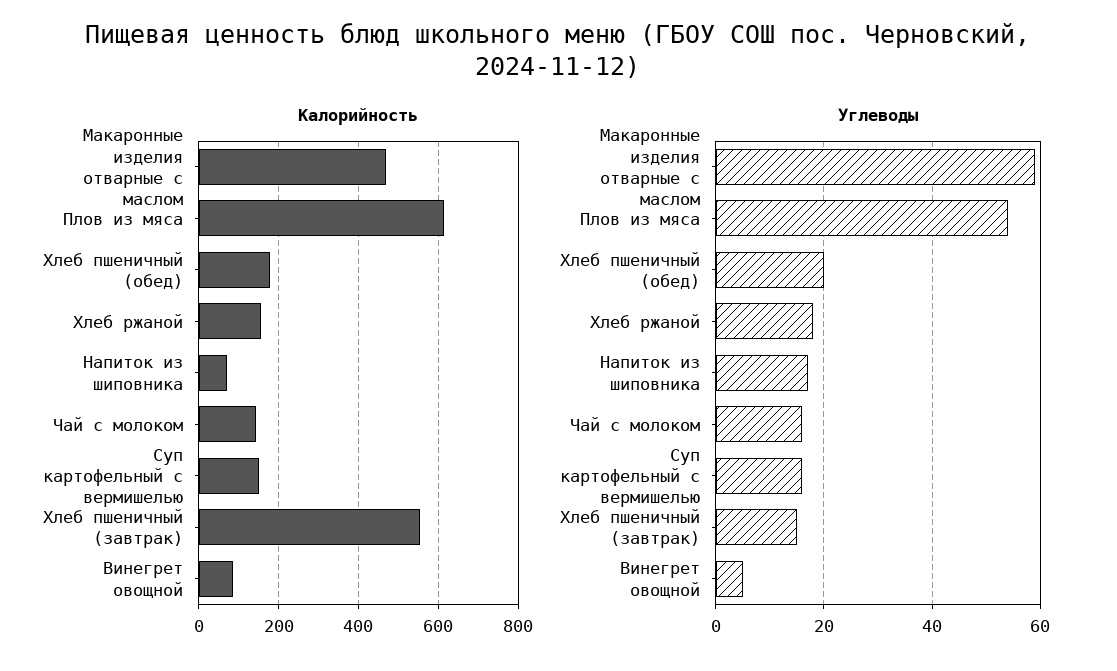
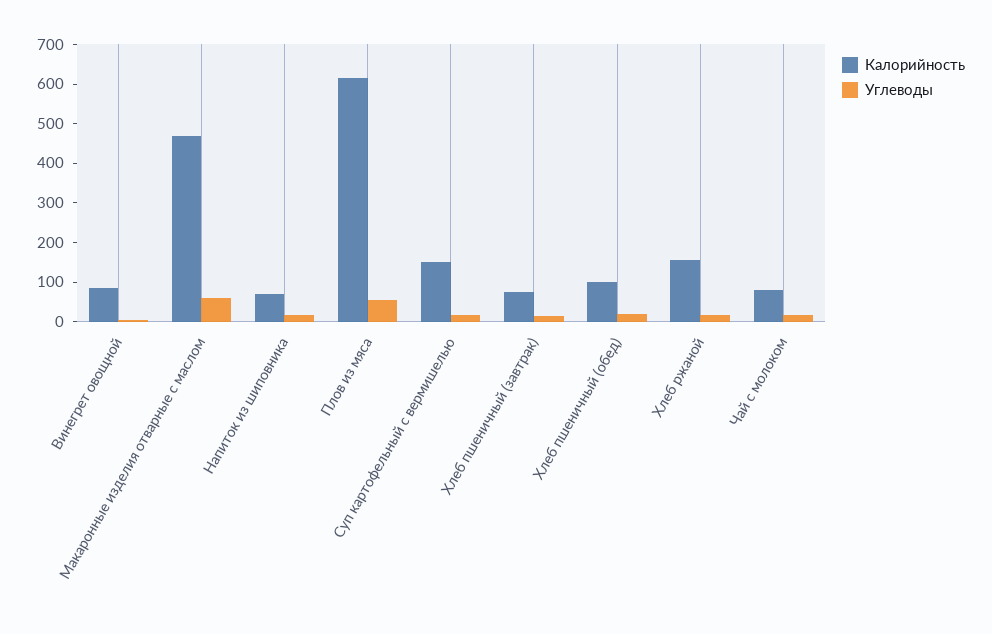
  {
    "Калорийность": {
      "Макаронные изделия отварные с маслом": 460,
      "Плов из мяса": 620,
-     "Хлеб пшеничный (обед)": 180,
+     "Хлеб пшеничный (обед)": 100,
      "Хлеб ржаной": 160,
      "Напиток из шиповника": 80,
-     "Чай с молоком": 140,
+     "Чай с молоком": 75,
      "Суп картофельный с вермишелью": 160,
-     "Хлеб пшеничный (завтрак)": 560,
+     "Хлеб пшеничный (завтрак)": 75,
      "Винегрет овощной": 80
    },
    "Углеводы": {
      "Макаронные изделия отварные с маслом": 60,
      "Плов из мяса": 55,
      "Хлеб пшеничный (обед)": 20,
      "Хлеб ржаной": 20,
      "Напиток из шиповника": 15,
      "Чай с молоком": 15,
      "Суп картофельный с вермишелью": 15,
      "Хлеб пшеничный (завтрак)": 15,
      "Винегрет овощной": 5
    }
  }

